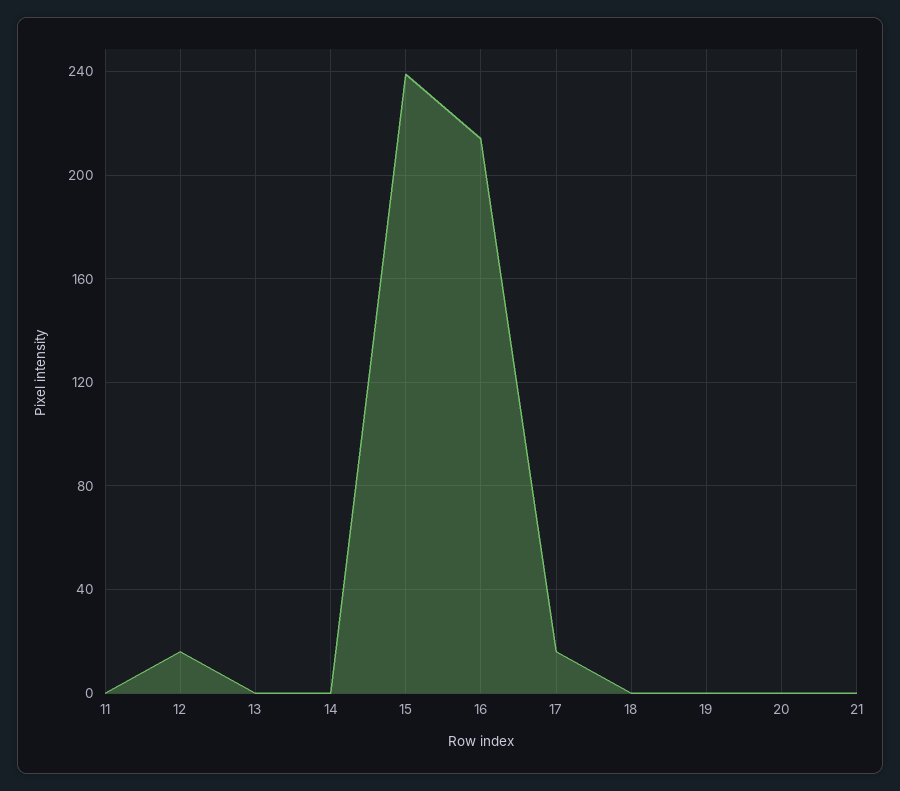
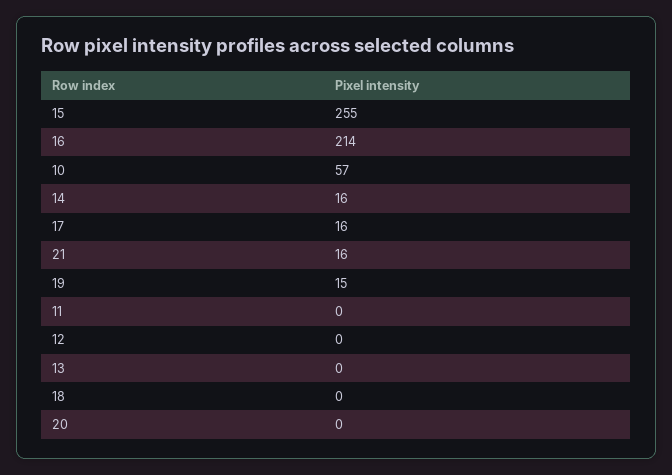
  {
    "11": 0,
-   "12": 15,
+   "12": 0,
    "13": 0,
-   "14": 0,
+   "14": 16,
-   "15": 240,
+   "15": 255,
    "16": 214,
    "17": 16,
    "18": 0,
-   "19": 0,
+   "19": 15,
    "20": 0,
-   "21": 0
+   "21": 16,
+   "10": 57
  }

